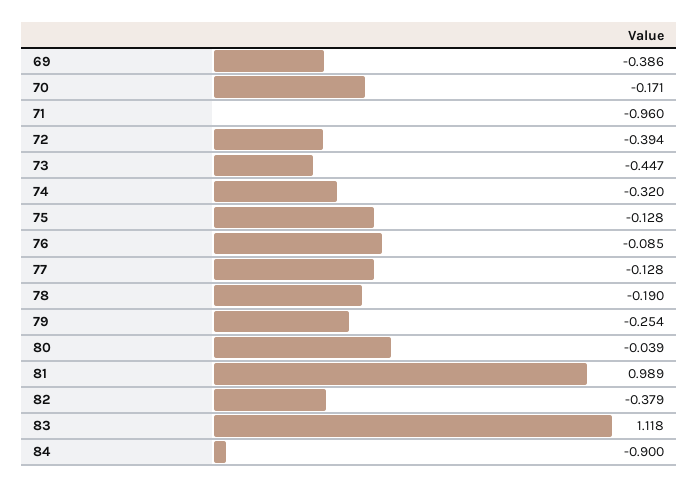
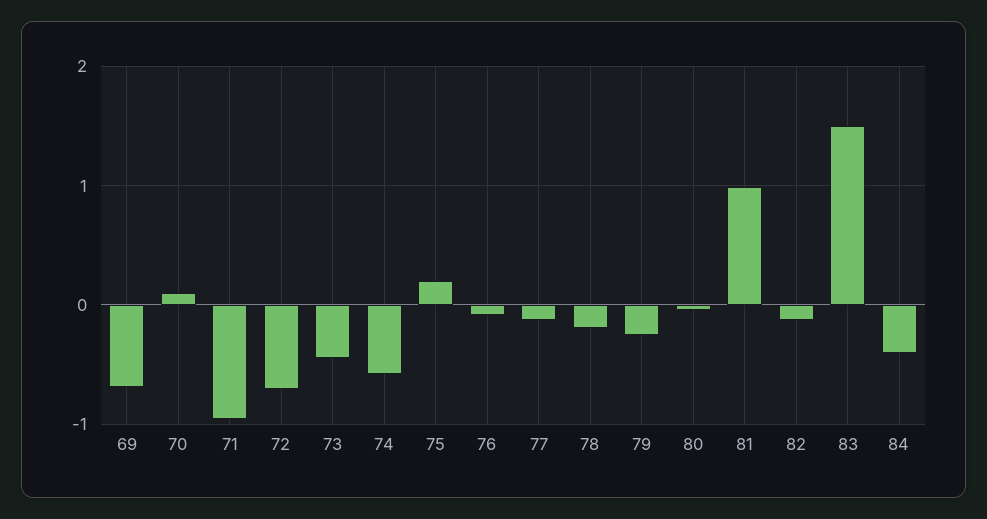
  {
-   "69": -0.386,
+   "69": -0.7,
-   "70": -0.171,
+   "70": 0.1,
    "71": -0.96,
-   "72": -0.394,
+   "72": -0.7,
    "73": -0.447,
-   "74": -0.32,
+   "74": -0.6,
-   "75": -0.128,
+   "75": 0.2,
    "76": -0.085,
    "77": -0.128,
    "78": -0.19,
    "79": -0.254,
    "80": -0.039,
    "81": 0.989,
-   "82": -0.379,
+   "82": -0.1,
-   "83": 1.118,
+   "83": 1.5,
-   "84": -0.9
+   "84": -0.4
  }

